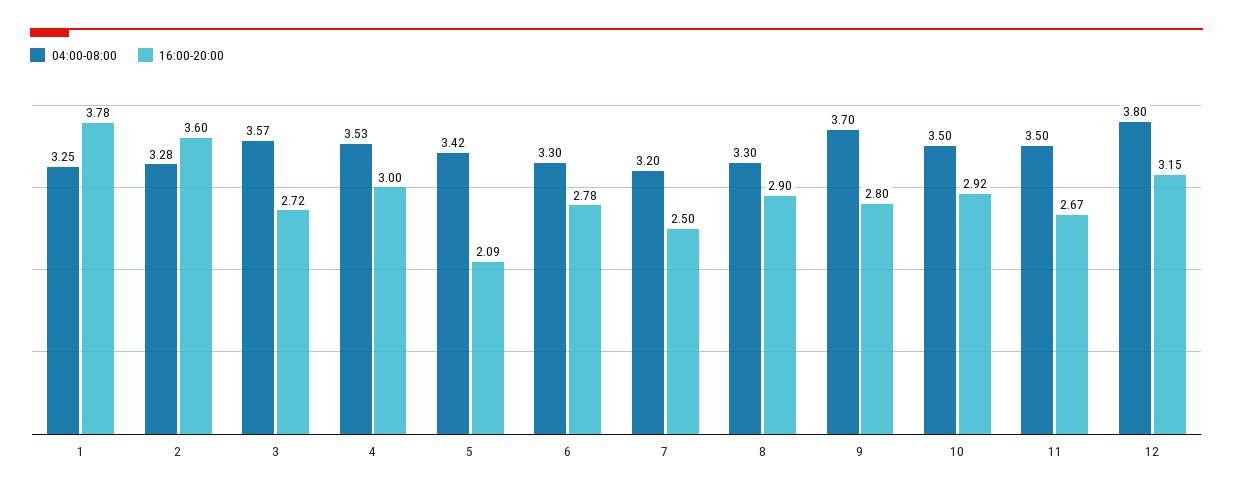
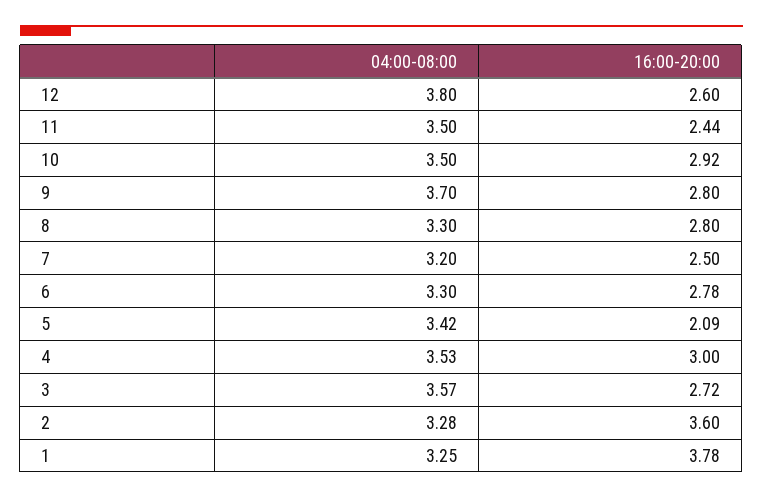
  {
    "04:00-08:00": {
      "1": 3.25,
      "2": 3.28,
      "3": 3.57,
      "4": 3.53,
      "5": 3.42,
      "6": 3.3,
      "7": 3.2,
      "8": 3.3,
      "9": 3.7,
      "10": 3.5,
      "11": 3.5,
      "12": 3.8
    },
    "16:00-20:00": {
      "1": 3.78,
      "2": 3.6,
      "3": 2.72,
      "4": 3,
      "5": 2.09,
      "6": 2.78,
      "7": 2.5,
-     "8": 2.9,
+     "8": 2.8,
      "9": 2.8,
      "10": 2.92,
-     "11": 2.67,
+     "11": 2.44,
-     "12": 3.15
+     "12": 2.6
    }
  }

